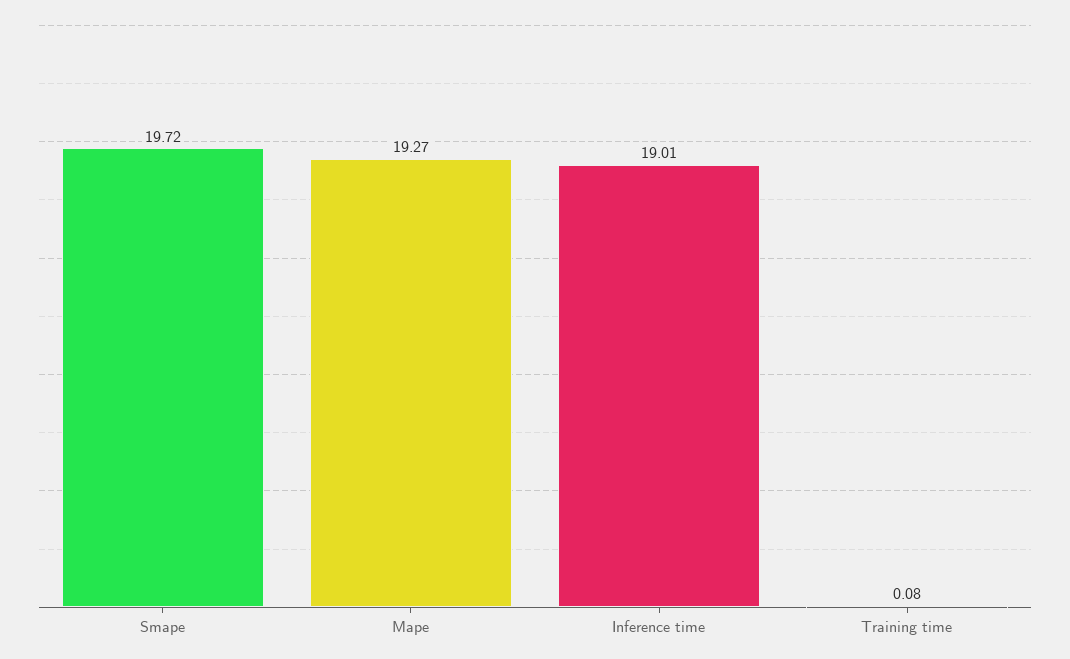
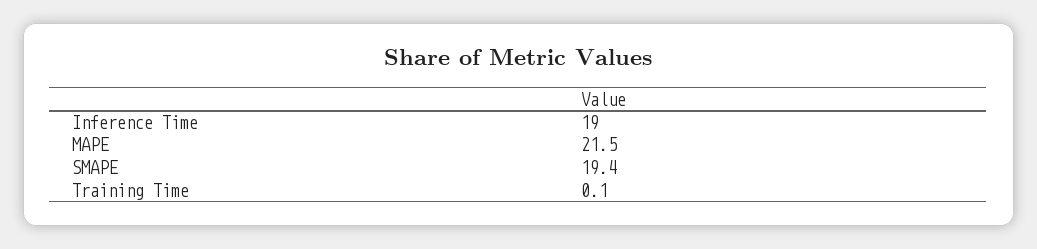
  {
-   "Smape": 19.72,
+   "Smape": 19.4,
-   "Mape": 19.27,
+   "Mape": 21.5,
    "Inference time": 19.01,
    "Training time": 0.08
  }

